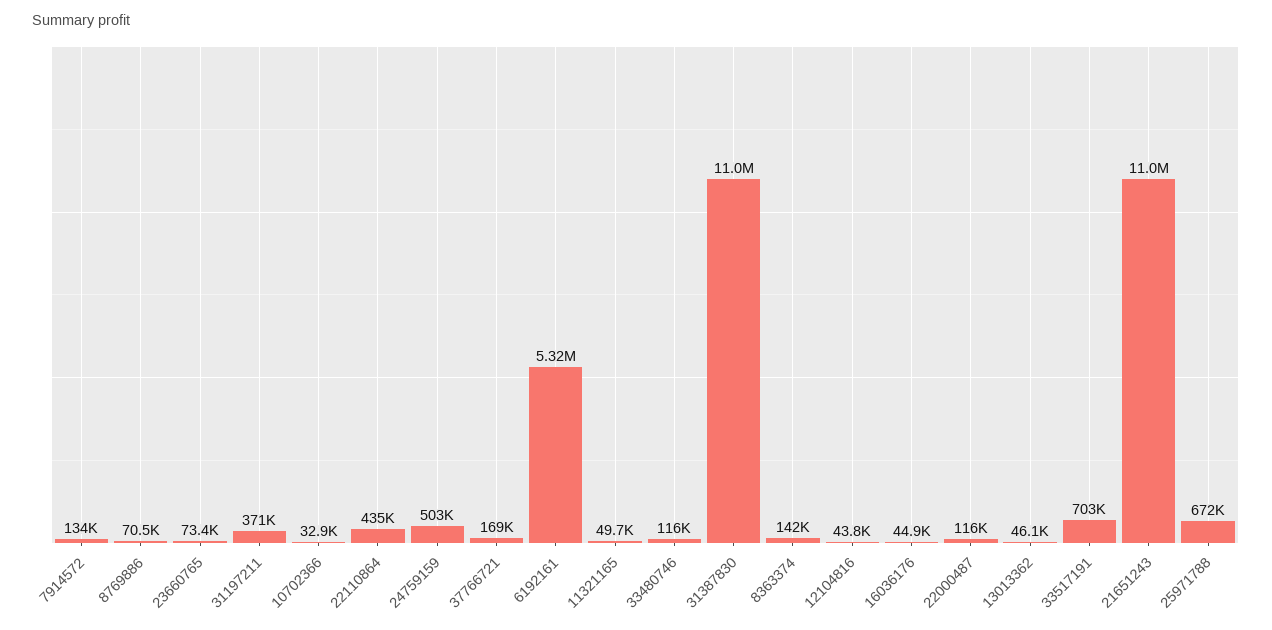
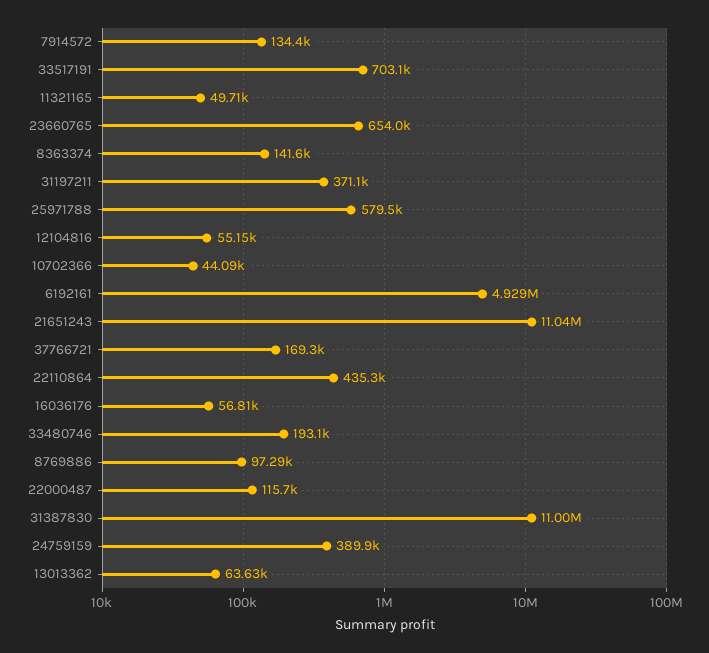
  {
    "7914572": 134400,
-   "8769886": 70500,
+   "8769886": 97290,
-   "23660765": 73400,
+   "23660765": 654000,
    "31197211": 371100,
-   "10702366": 32900,
+   "10702366": 44090,
    "22110864": 435300,
-   "24759159": 503000,
+   "24759159": 389900,
    "37766721": 169300,
-   "6192161": 5320000,
+   "6192161": 4929000,
    "11321165": 49710,
-   "33480746": 116000,
+   "33480746": 193100,
    "31387830": 11000000,
    "8363374": 141600,
-   "12104816": 43800,
+   "12104816": 55150,
-   "16036176": 44900,
+   "16036176": 56810,
    "22000487": 115700,
-   "13013362": 46100,
+   "13013362": 63630,
    "33517191": 703100,
    "21651243": 11040000,
-   "25971788": 672000
+   "25971788": 579500
  }

